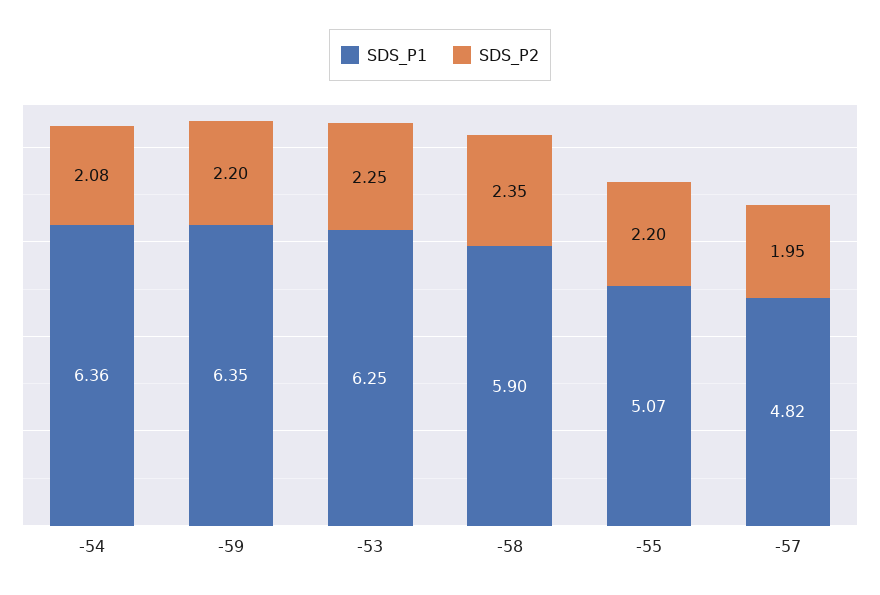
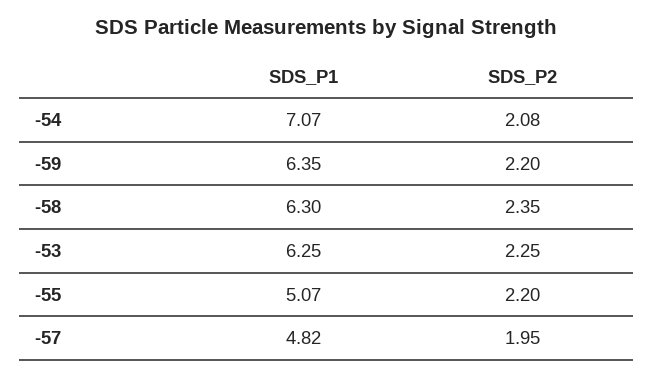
  {
    "SDS_P1": {
-     "-54": 6.36,
+     "-54": 7.07,
      "-59": 6.35,
      "-53": 6.25,
-     "-58": 5.9,
+     "-58": 6.3,
      "-55": 5.07,
      "-57": 4.82
    },
    "SDS_P2": {
      "-54": 2.08,
      "-59": 2.2,
      "-53": 2.25,
      "-58": 2.35,
      "-55": 2.2,
      "-57": 1.95
    }
  }

